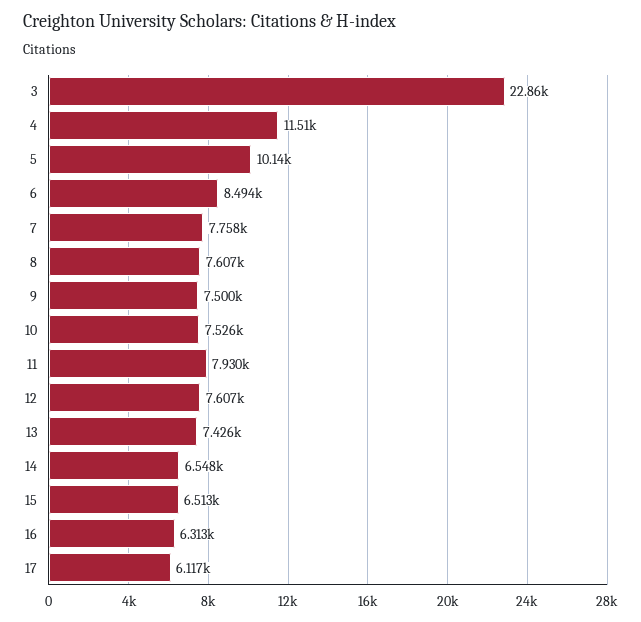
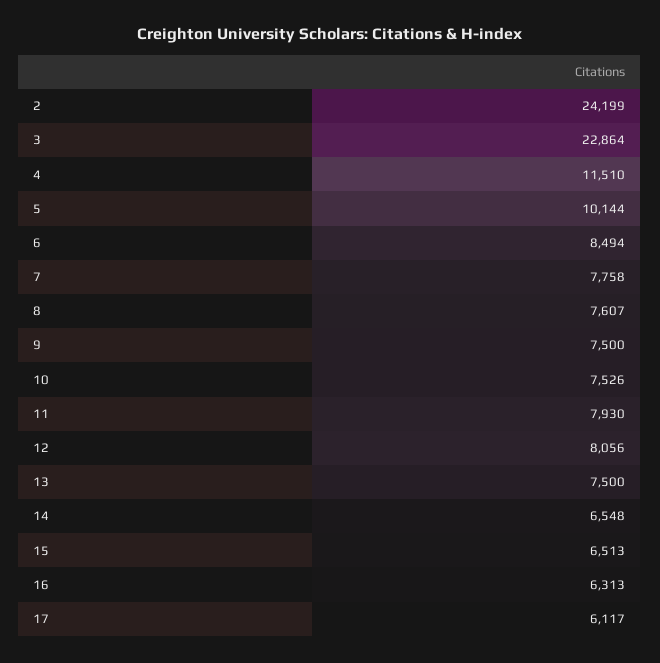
  {
    "3": 22864,
    "4": 11510,
    "5": 10144,
    "6": 8494,
    "7": 7758,
    "8": 7607,
    "9": 7500,
    "10": 7526,
    "11": 7930,
-   "12": 7607,
+   "12": 8056,
-   "13": 7426,
+   "13": 7500,
    "14": 6548,
    "15": 6513,
    "16": 6313,
-   "17": 6117
+   "17": 6117,
+   "2": 24199
  }

